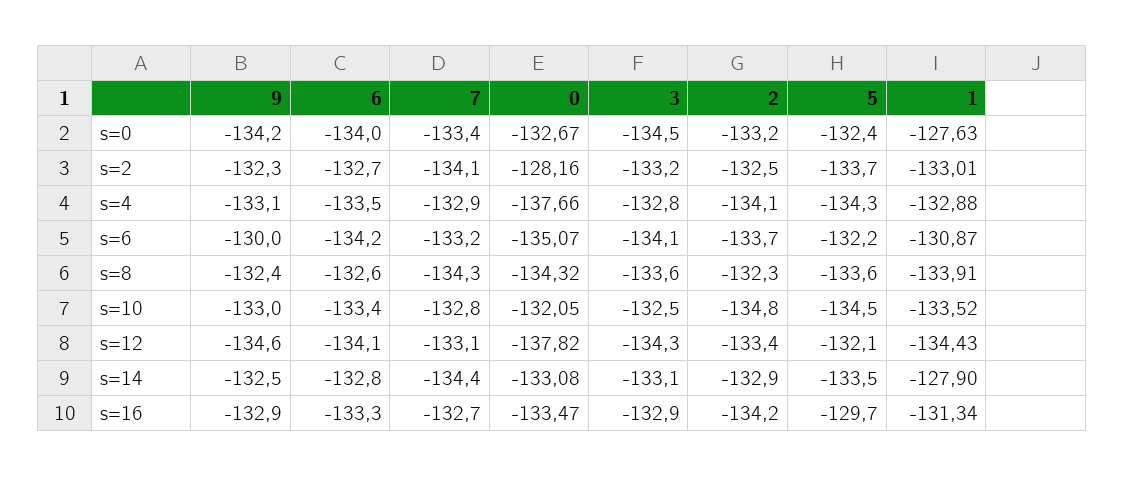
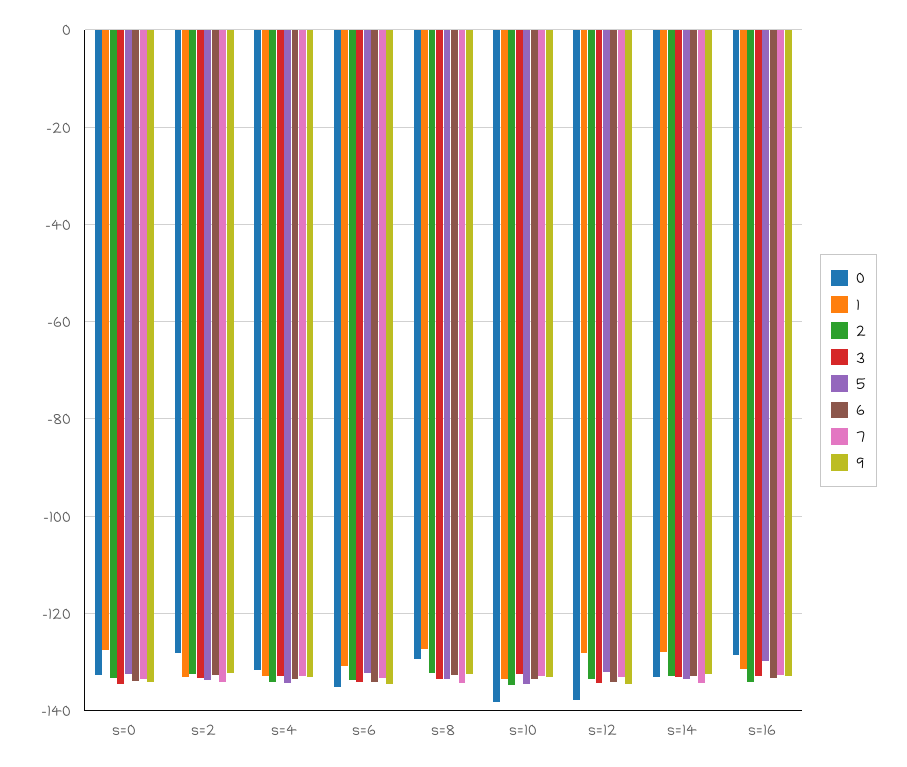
  {
    "9": {
      "s=0": -134.2,
      "s=2": -132.3,
      "s=4": -133.1,
-     "s=6": -130,
+     "s=6": -134,
      "s=8": -132.4,
      "s=10": -133,
      "s=12": -134.6,
      "s=14": -132.5,
      "s=16": -132.9
    },
    "6": {
      "s=0": -134,
      "s=2": -132.7,
      "s=4": -133.5,
      "s=6": -134.2,
      "s=8": -132.6,
      "s=10": -133.4,
      "s=12": -134.1,
      "s=14": -132.8,
      "s=16": -133.3
    },
    "7": {
      "s=0": -133.4,
      "s=2": -134.1,
      "s=4": -132.9,
      "s=6": -133.2,
      "s=8": -134.3,
      "s=10": -132.8,
      "s=12": -133.1,
      "s=14": -134.4,
      "s=16": -132.7
    },
    "0": {
      "s=0": -132.67,
      "s=2": -128.16,
-     "s=4": -137.66,
+     "s=4": -132,
      "s=6": -135.07,
-     "s=8": -134.32,
+     "s=8": -130,
-     "s=10": -132.05,
+     "s=10": -138,
      "s=12": -137.82,
      "s=14": -133.08,
-     "s=16": -133.47
+     "s=16": -128
    },
    "3": {
      "s=0": -134.5,
      "s=2": -133.2,
      "s=4": -132.8,
      "s=6": -134.1,
      "s=8": -133.6,
      "s=10": -132.5,
      "s=12": -134.3,
      "s=14": -133.1,
      "s=16": -132.9
    },
    "2": {
      "s=0": -133.2,
      "s=2": -132.5,
      "s=4": -134.1,
      "s=6": -133.7,
      "s=8": -132.3,
      "s=10": -134.8,
      "s=12": -133.4,
      "s=14": -132.9,
      "s=16": -134.2
    },
    "5": {
      "s=0": -132.4,
      "s=2": -133.7,
      "s=4": -134.3,
      "s=6": -132.2,
      "s=8": -133.6,
      "s=10": -134.5,
      "s=12": -132.1,
      "s=14": -133.5,
      "s=16": -129.7
    },
    "1": {
      "s=0": -127.63,
      "s=2": -133.01,
      "s=4": -132.88,
      "s=6": -130.87,
-     "s=8": -133.91,
+     "s=8": -128,
      "s=10": -133.52,
-     "s=12": -134.43,
+     "s=12": -128,
      "s=14": -127.9,
      "s=16": -131.34
    }
  }

